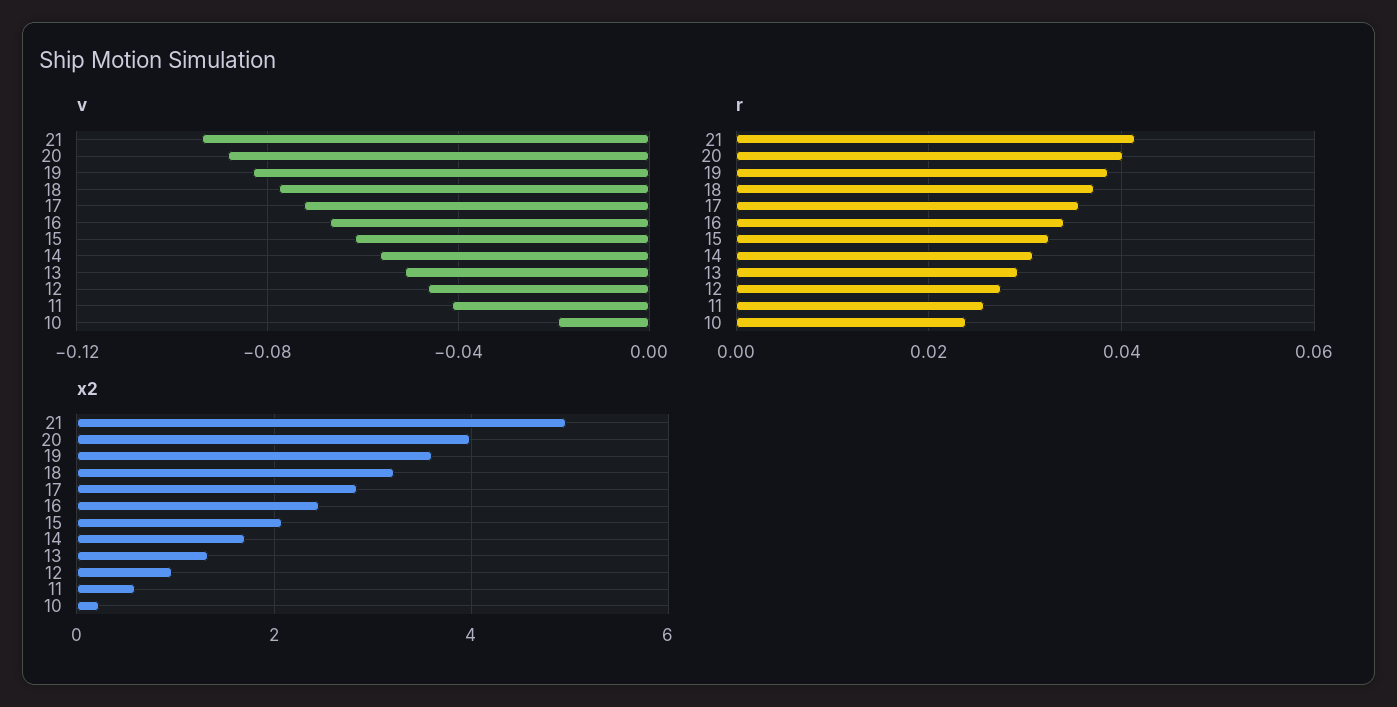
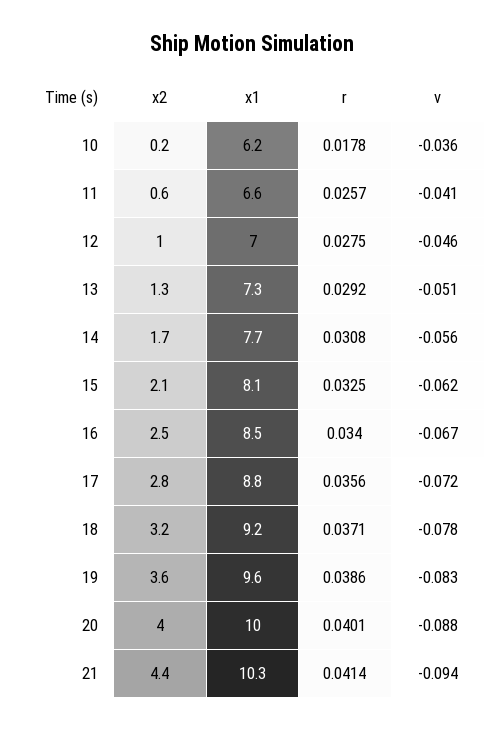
  {
    "v": {
      "21": -0.094,
      "20": -0.088,
      "19": -0.083,
      "18": -0.078,
      "17": -0.072,
      "16": -0.067,
      "15": -0.062,
      "14": -0.056,
      "13": -0.051,
      "12": -0.046,
      "11": -0.041,
-     "10": -0.02
+     "10": -0.036
    },
    "r": {
      "21": 0.0414,
      "20": 0.0401,
      "19": 0.0386,
      "18": 0.0371,
      "17": 0.0356,
      "16": 0.034,
      "15": 0.0325,
      "14": 0.0308,
      "13": 0.0292,
      "12": 0.0275,
      "11": 0.0257,
-     "10": 0.024
+     "10": 0.0178
    },
    "x2": {
-     "21": 5,
+     "21": 4.4,
      "20": 4,
      "19": 3.6,
      "18": 3.2,
      "17": 2.8,
      "16": 2.5,
      "15": 2.1,
      "14": 1.7,
      "13": 1.3,
      "12": 1,
      "11": 0.6,
      "10": 0.2
-   }
+   },
+   "x1": {
+     "10": 6.2,
+     "11": 6.6,
+     "12": 7,
+     "13": 7.3,
+     "14": 7.7,
+     "15": 8.1,
+     "16": 8.5,
+     "17": 8.8,
+     "18": 9.2,
+     "19": 9.6,
+     "20": 10,
+     "21": 10.3
+   }
  }

